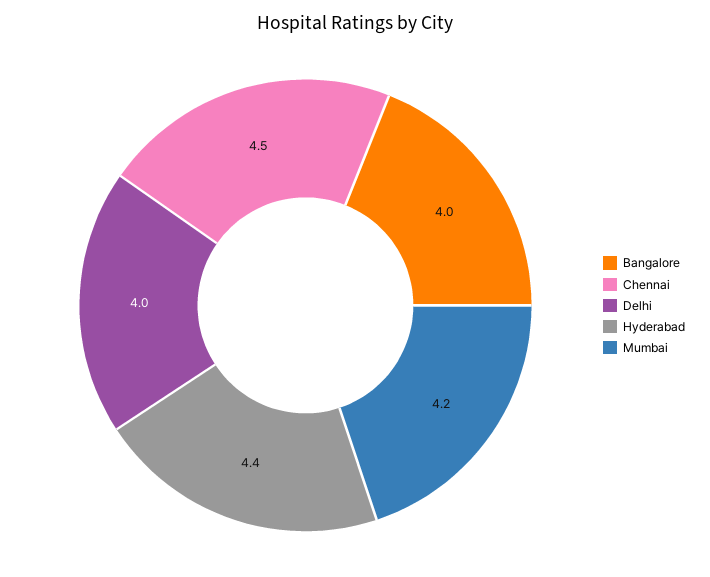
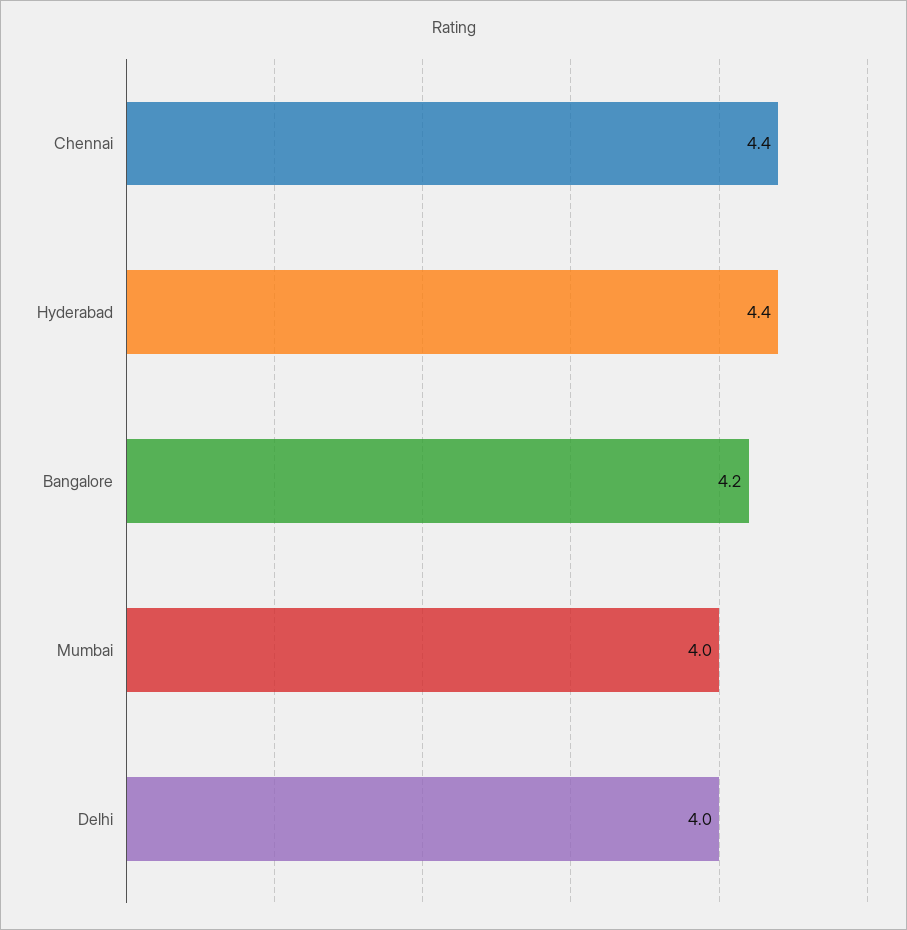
  {
-   "Bangalore": 4,
+   "Bangalore": 4.2,
-   "Chennai": 4.5,
+   "Chennai": 4.4,
    "Delhi": 4,
    "Hyderabad": 4.4,
-   "Mumbai": 4.2
+   "Mumbai": 4
  }

